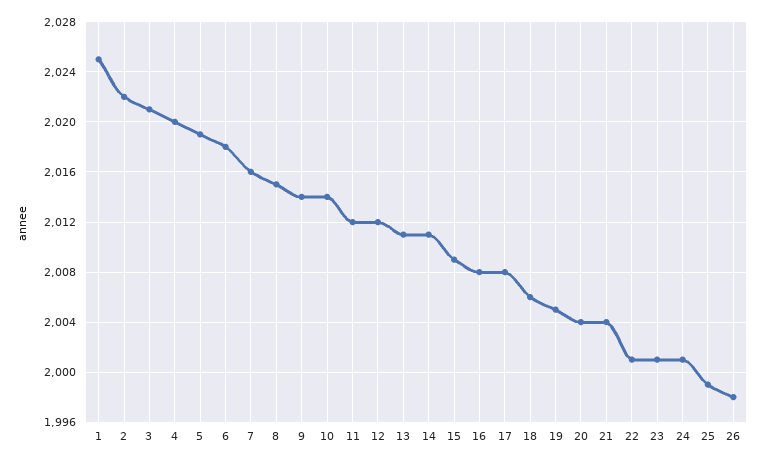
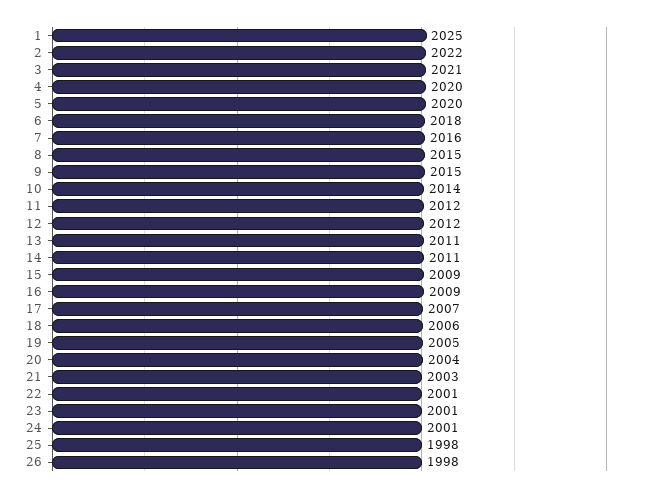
  {
    "1": 2025,
    "2": 2022,
    "3": 2021,
    "4": 2020,
-   "5": 2019,
+   "5": 2020,
    "6": 2018,
    "7": 2016,
    "8": 2015,
-   "9": 2014,
+   "9": 2015,
    "10": 2014,
    "11": 2012,
    "12": 2012,
    "13": 2011,
    "14": 2011,
    "15": 2009,
-   "16": 2008,
+   "16": 2009,
-   "17": 2008,
+   "17": 2007,
    "18": 2006,
    "19": 2005,
    "20": 2004,
-   "21": 2004,
+   "21": 2003,
    "22": 2001,
    "23": 2001,
    "24": 2001,
-   "25": 1999,
+   "25": 1998,
    "26": 1998
  }

